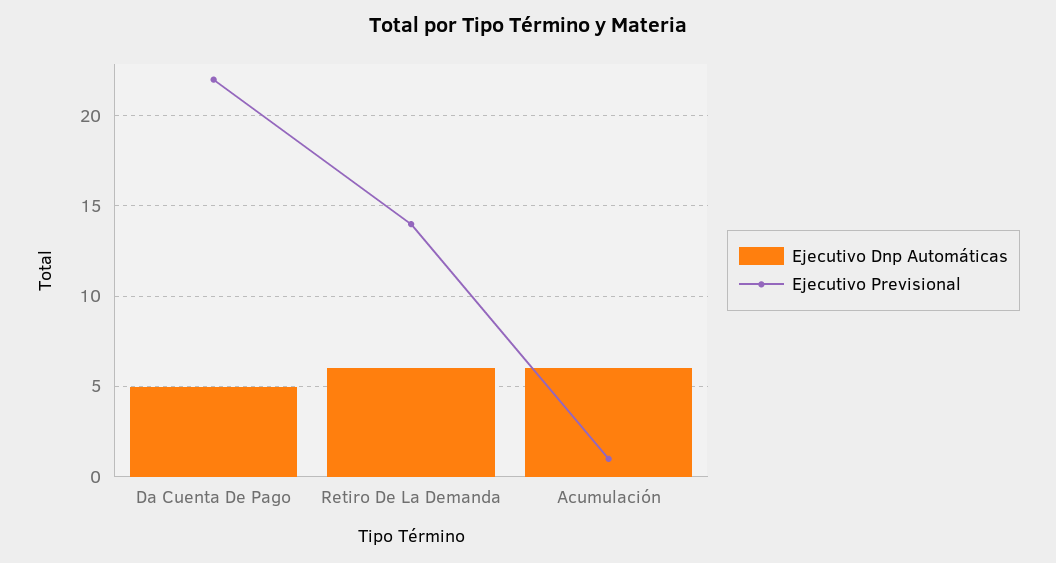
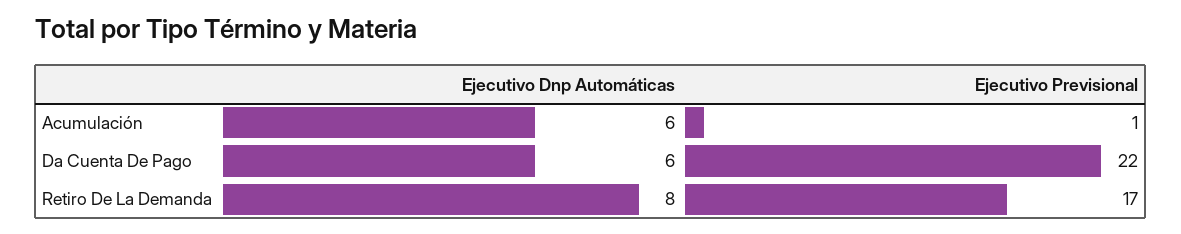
  {
    "Ejecutivo Dnp Automáticas": {
-     "Da Cuenta De Pago": 5,
+     "Da Cuenta De Pago": 6,
-     "Retiro De La Demanda": 6,
+     "Retiro De La Demanda": 8,
      "Acumulación": 6
    },
    "Ejecutivo Previsional": {
      "Da Cuenta De Pago": 22,
-     "Retiro De La Demanda": 14,
+     "Retiro De La Demanda": 17,
      "Acumulación": 1
    }
  }

